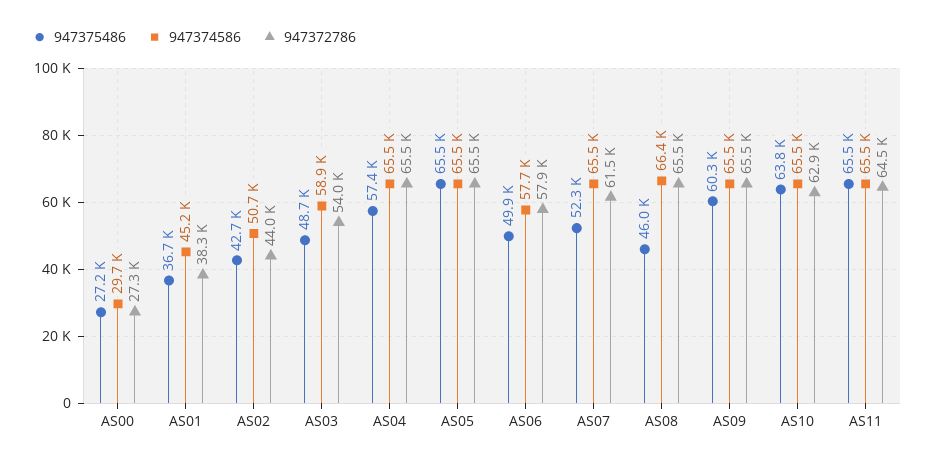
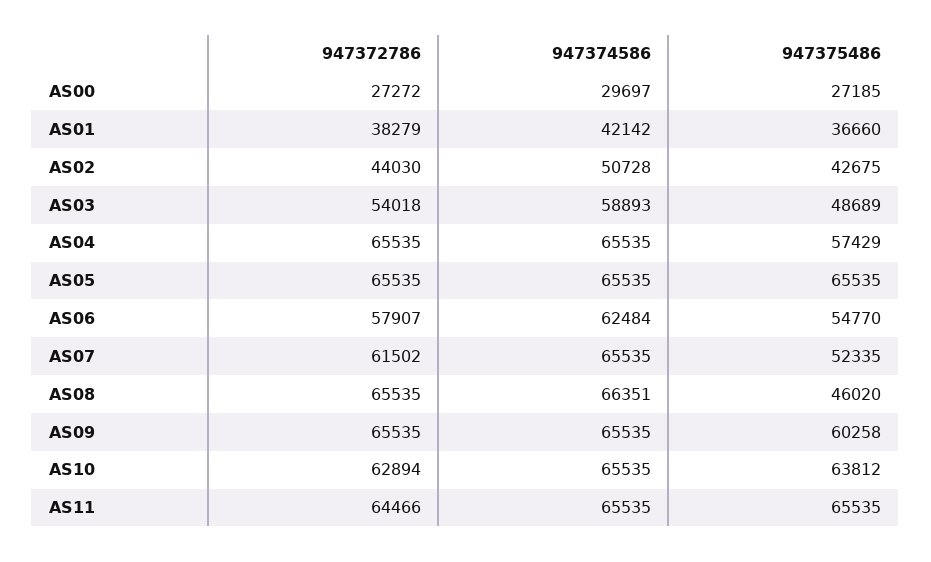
  {
    "947375486": {
      "AS00": 27185,
      "AS01": 36660,
      "AS02": 42675,
      "AS03": 48689,
      "AS04": 57429,
      "AS05": 65535,
-     "AS06": 49900,
+     "AS06": 54770,
      "AS07": 52335,
      "AS08": 46020,
      "AS09": 60258,
      "AS10": 63812,
      "AS11": 65535
    },
    "947374586": {
      "AS00": 29697,
-     "AS01": 45200,
+     "AS01": 42142,
      "AS02": 50728,
      "AS03": 58893,
      "AS04": 65535,
      "AS05": 65535,
-     "AS06": 57700,
+     "AS06": 62484,
      "AS07": 65535,
      "AS08": 66351,
      "AS09": 65535,
      "AS10": 65535,
      "AS11": 65535
    },
    "947372786": {
      "AS00": 27272,
      "AS01": 38279,
      "AS02": 44030,
      "AS03": 54018,
      "AS04": 65535,
      "AS05": 65535,
      "AS06": 57907,
      "AS07": 61502,
      "AS08": 65535,
      "AS09": 65535,
      "AS10": 62894,
      "AS11": 64466
    }
  }

